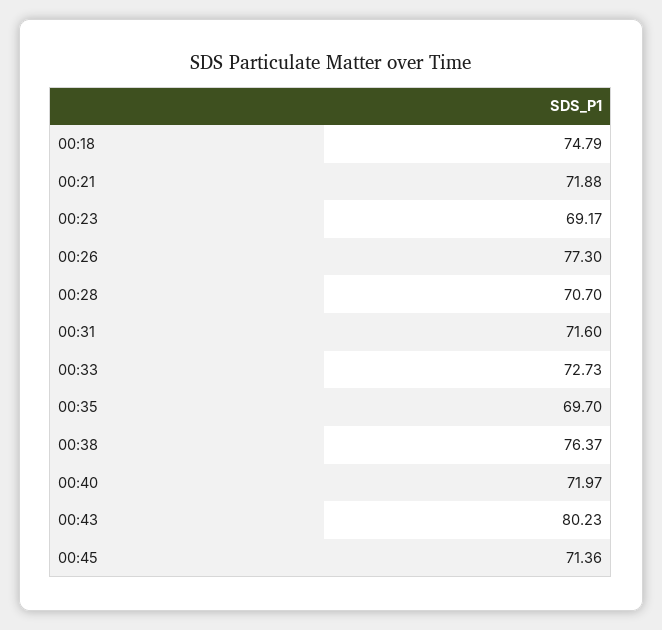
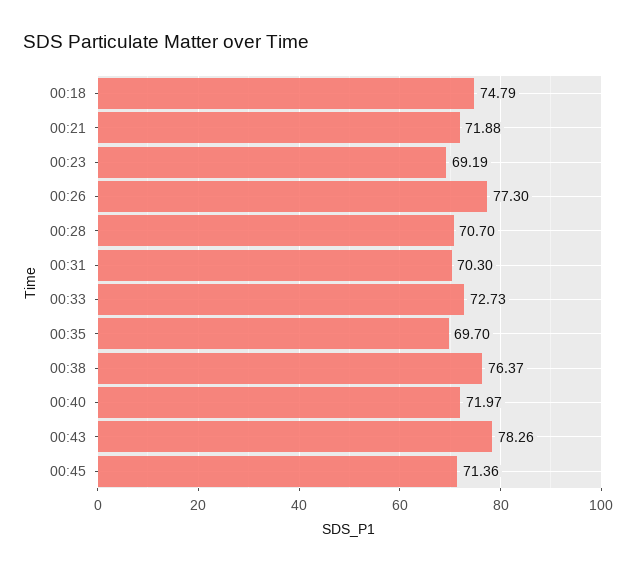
  {
    "00:18": 74.79,
    "00:21": 71.88,
-   "00:23": 69.17,
+   "00:23": 69.19,
    "00:26": 77.3,
    "00:28": 70.7,
-   "00:31": 71.6,
+   "00:31": 70.3,
    "00:33": 72.73,
    "00:35": 69.7,
    "00:38": 76.37,
    "00:40": 71.97,
-   "00:43": 80.23,
+   "00:43": 78.26,
    "00:45": 71.36
  }

